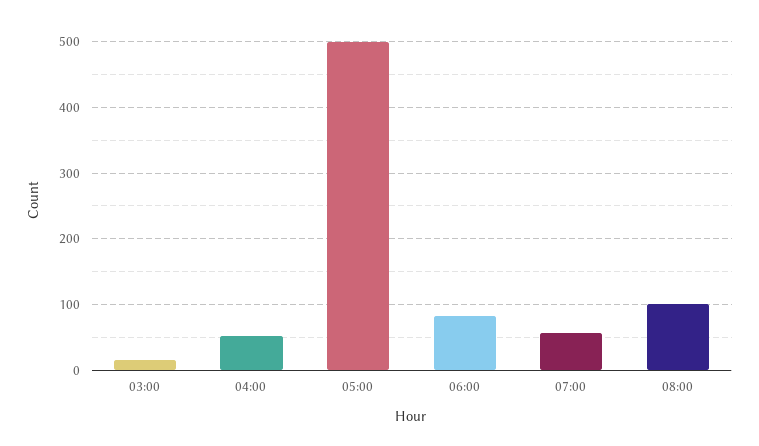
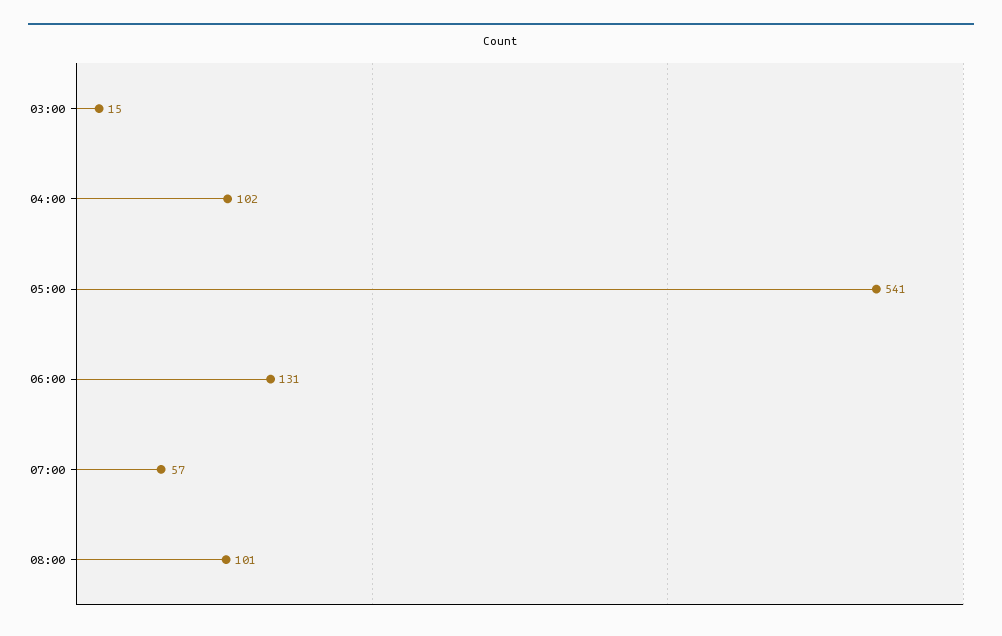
  {
    "03:00": 15,
-   "04:00": 50,
+   "04:00": 102,
-   "05:00": 500,
+   "05:00": 541,
-   "06:00": 80,
+   "06:00": 131,
    "07:00": 57,
    "08:00": 101
  }

